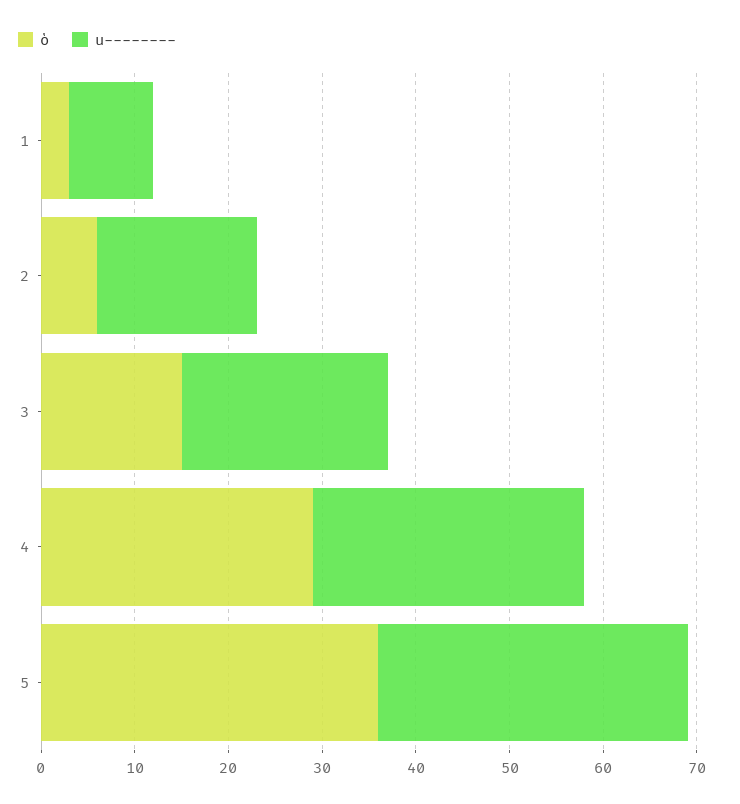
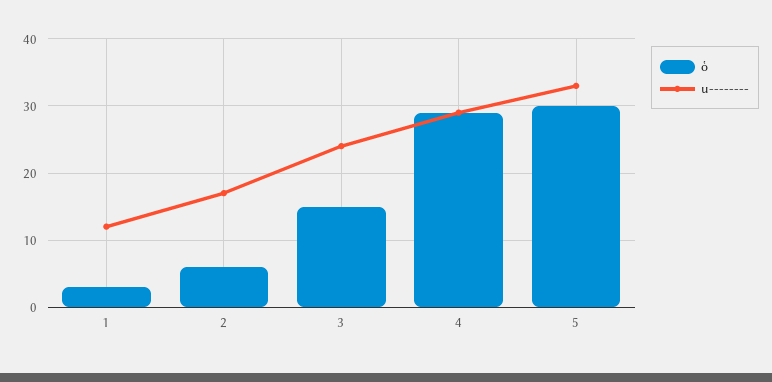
  {
    "ὁ": {
      "1": 3,
      "2": 6,
      "3": 15,
      "4": 29,
-     "5": 36
+     "5": 30
    },
    "u--------": {
-     "1": 9,
+     "1": 12,
      "2": 17,
-     "3": 22,
+     "3": 24,
      "4": 29,
      "5": 33
    }
  }

